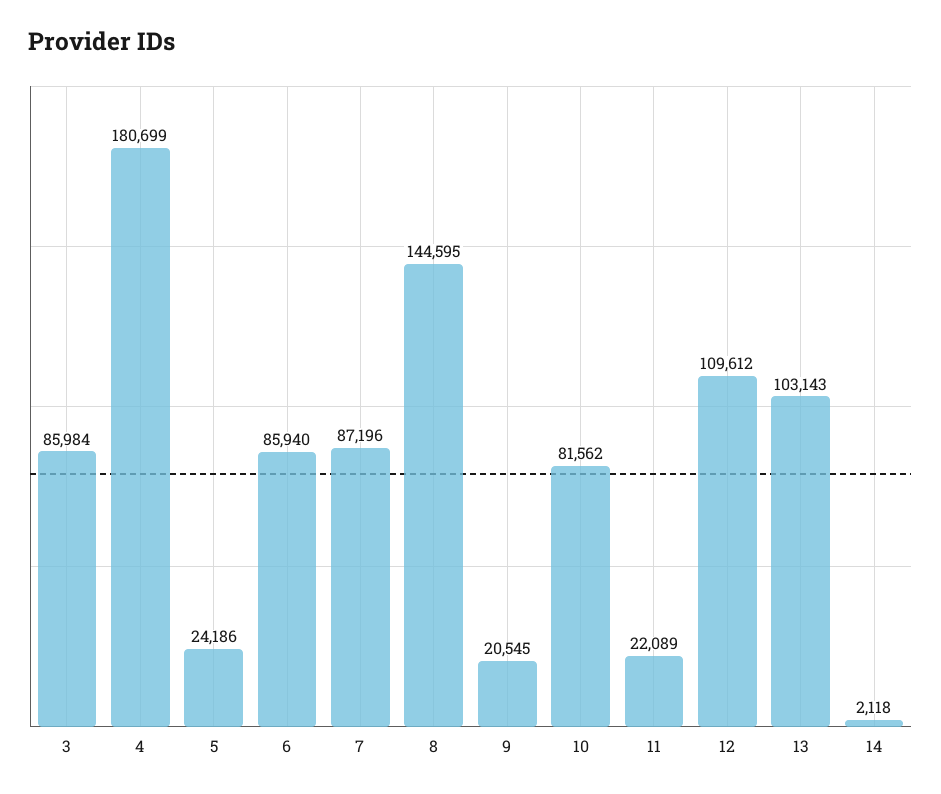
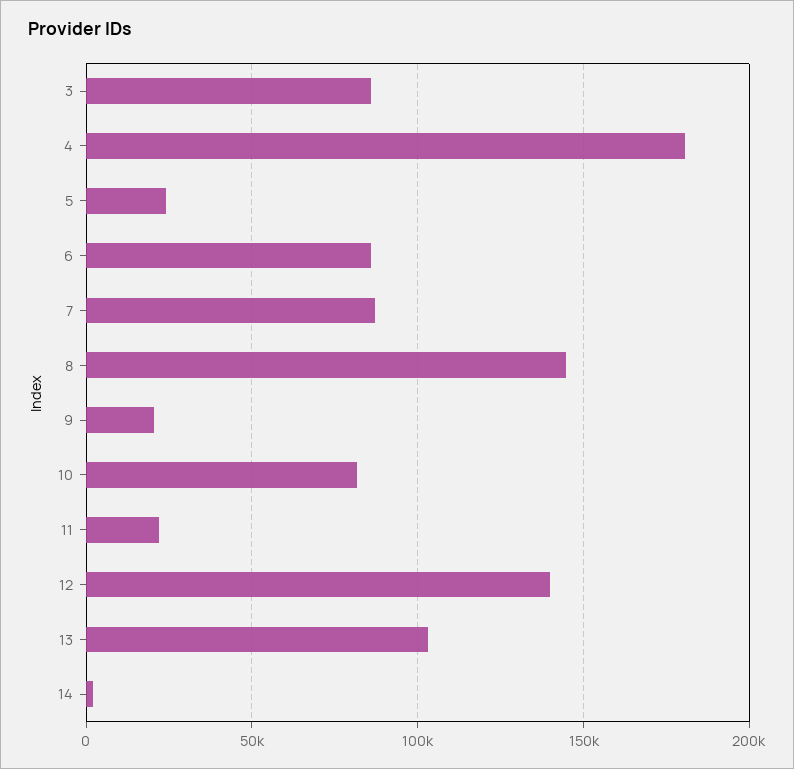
  {
    "3": 85984,
    "4": 180699,
    "5": 24186,
    "6": 85940,
    "7": 87196,
    "8": 144595,
    "9": 20545,
    "10": 81562,
    "11": 22089,
-   "12": 109612,
+   "12": 140000,
    "13": 103143,
    "14": 2118
  }

